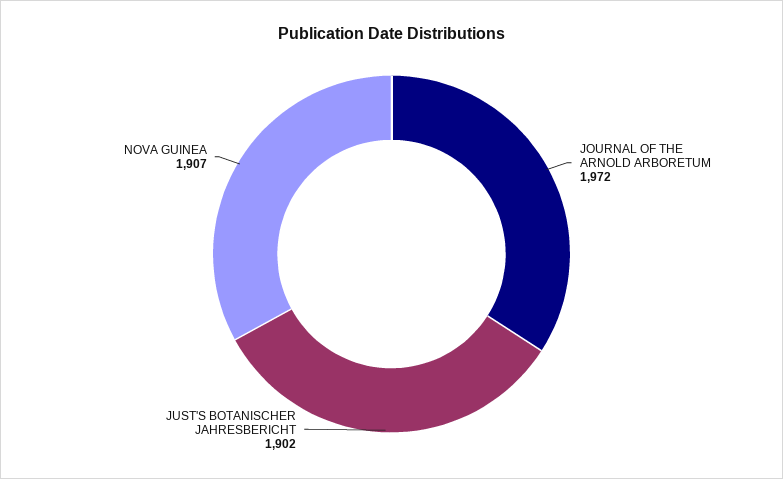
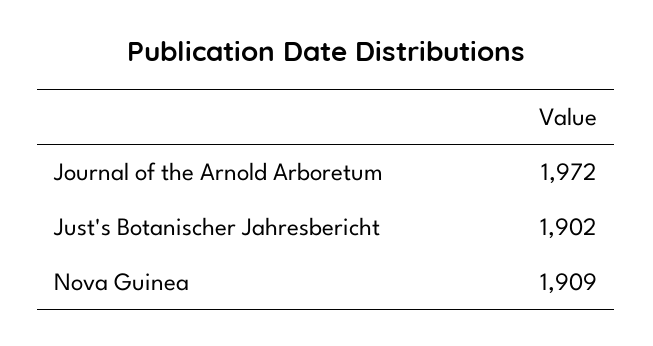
  {
    "JOURNAL OF THE ARNOLD ARBORETUM": 1972,
    "JUST'S BOTANISCHER JAHRESBERICHT": 1902,
-   "NOVA GUINEA": 1907
+   "NOVA GUINEA": 1909
  }

